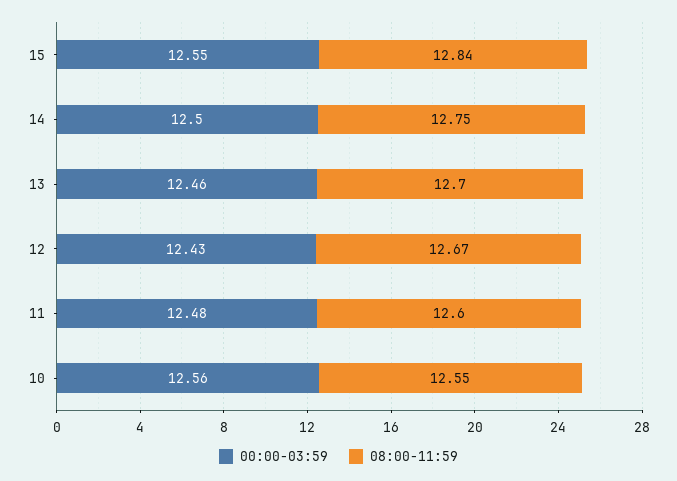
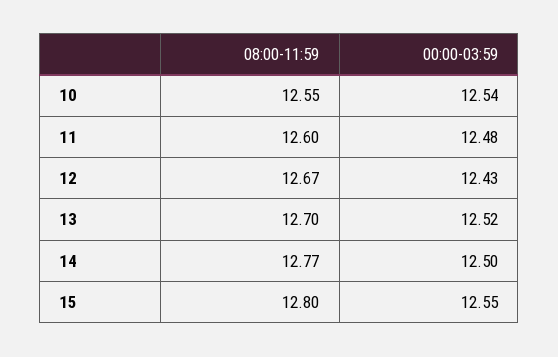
  {
    "00:00-03:59": {
      "15": 12.55,
      "14": 12.5,
-     "13": 12.46,
+     "13": 12.52,
      "12": 12.43,
      "11": 12.48,
-     "10": 12.56
+     "10": 12.54
    },
    "08:00-11:59": {
-     "15": 12.84,
+     "15": 12.8,
-     "14": 12.75,
+     "14": 12.77,
      "13": 12.7,
      "12": 12.67,
      "11": 12.6,
      "10": 12.55
    }
  }

